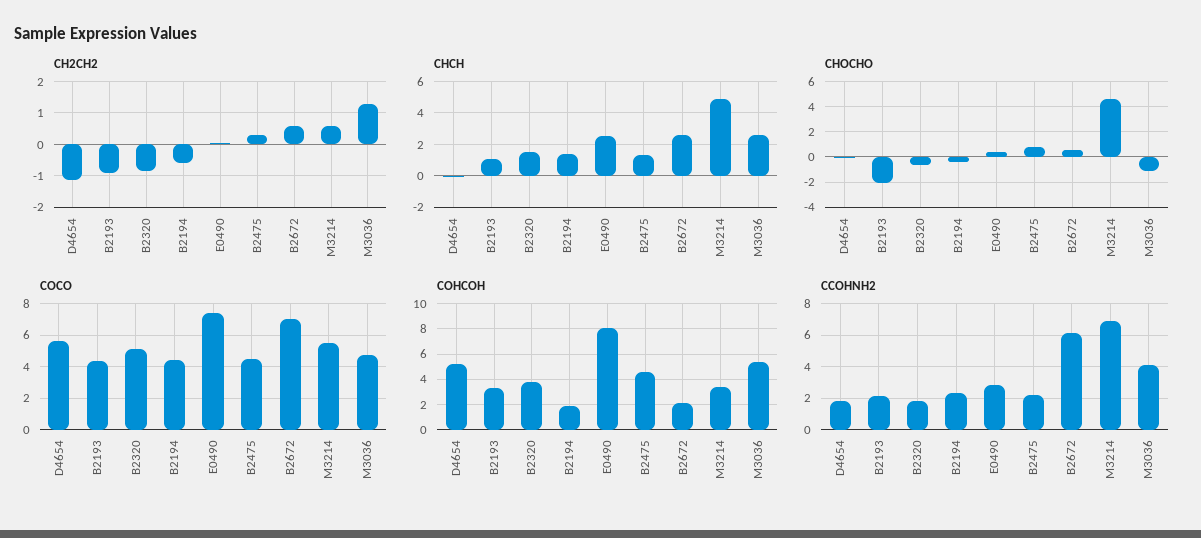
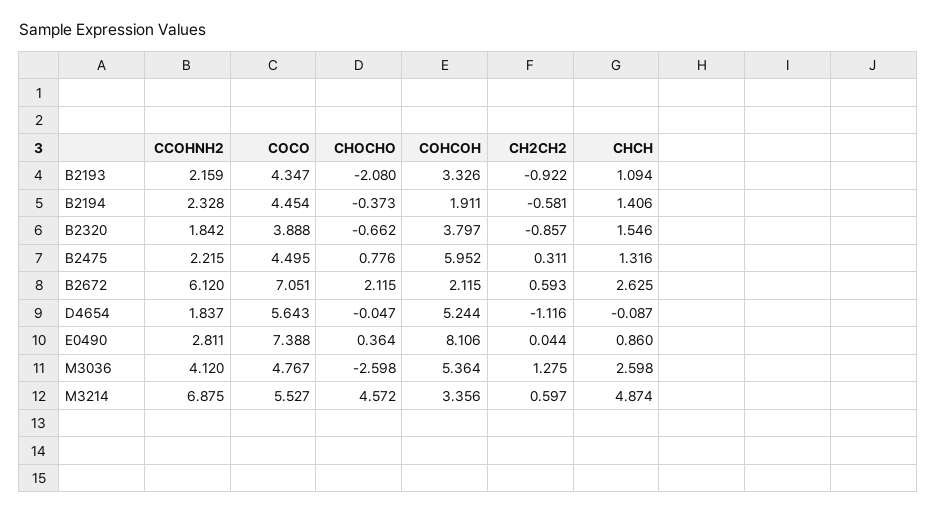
  {
    "CH2CH2": {
      "D4654": -1.116,
      "B2193": -0.922,
      "B2320": -0.857,
      "B2194": -0.581,
      "E0490": 0.044,
      "B2475": 0.311,
      "B2672": 0.593,
      "M3214": 0.597,
      "M3036": 1.275
    },
    "CHCH": {
      "D4654": -0.087,
      "B2193": 1.094,
      "B2320": 1.546,
      "B2194": 1.406,
-     "E0490": 2.5,
+     "E0490": 0.86,
      "B2475": 1.316,
      "B2672": 2.625,
      "M3214": 4.874,
      "M3036": 2.598
    },
    "CHOCHO": {
      "D4654": -0.047,
      "B2193": -2.08,
      "B2320": -0.662,
      "B2194": -0.373,
      "E0490": 0.364,
      "B2475": 0.776,
-     "B2672": 0.5,
+     "B2672": 2.115,
      "M3214": 4.572,
-     "M3036": -1
+     "M3036": -2.598
    },
    "COCO": {
      "D4654": 5.643,
      "B2193": 4.347,
-     "B2320": 5,
+     "B2320": 3.888,
      "B2194": 4.454,
      "E0490": 7.388,
      "B2475": 4.495,
      "B2672": 7.051,
      "M3214": 5.527,
      "M3036": 4.767
    },
    "COHCOH": {
      "D4654": 5.244,
      "B2193": 3.326,
      "B2320": 3.797,
      "B2194": 1.911,
      "E0490": 8.106,
-     "B2475": 4.5,
+     "B2475": 5.952,
      "B2672": 2.115,
      "M3214": 3.356,
      "M3036": 5.364
    },
    "CCOHNH2": {
      "D4654": 1.837,
      "B2193": 2.159,
      "B2320": 1.842,
      "B2194": 2.328,
      "E0490": 2.811,
      "B2475": 2.215,
      "B2672": 6.12,
      "M3214": 6.875,
      "M3036": 4.12
    }
  }

